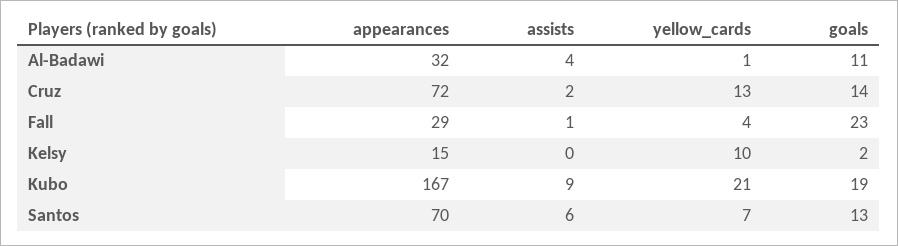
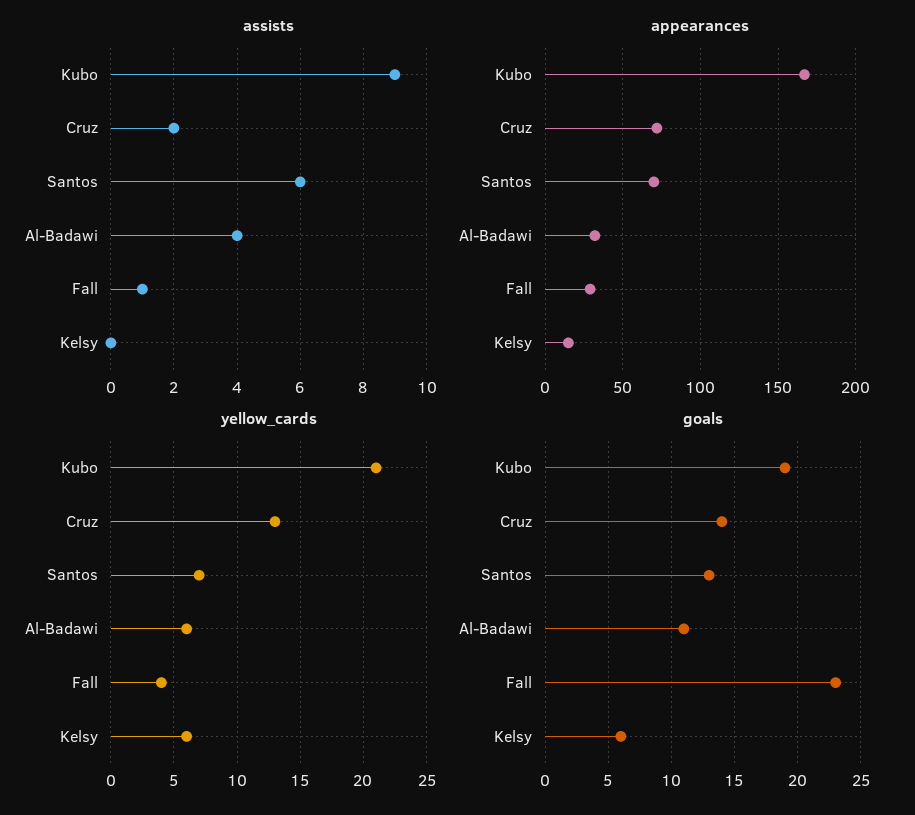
  {
    "appearances": {
      "Al-Badawi": 32,
      "Cruz": 72,
      "Fall": 29,
      "Kelsy": 15,
      "Kubo": 167,
      "Santos": 70
    },
    "assists": {
      "Al-Badawi": 4,
      "Cruz": 2,
      "Fall": 1,
      "Kelsy": 0,
      "Kubo": 9,
      "Santos": 6
    },
    "yellow_cards": {
-     "Al-Badawi": 1,
+     "Al-Badawi": 6,
      "Cruz": 13,
      "Fall": 4,
-     "Kelsy": 10,
+     "Kelsy": 6,
      "Kubo": 21,
      "Santos": 7
    },
    "goals": {
      "Al-Badawi": 11,
      "Cruz": 14,
      "Fall": 23,
-     "Kelsy": 2,
+     "Kelsy": 6,
      "Kubo": 19,
      "Santos": 13
    }
  }

